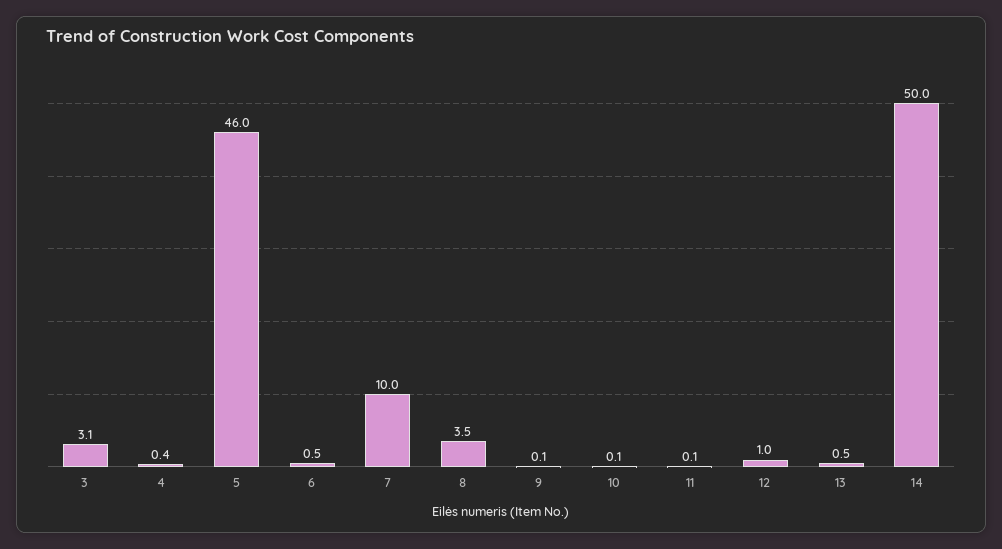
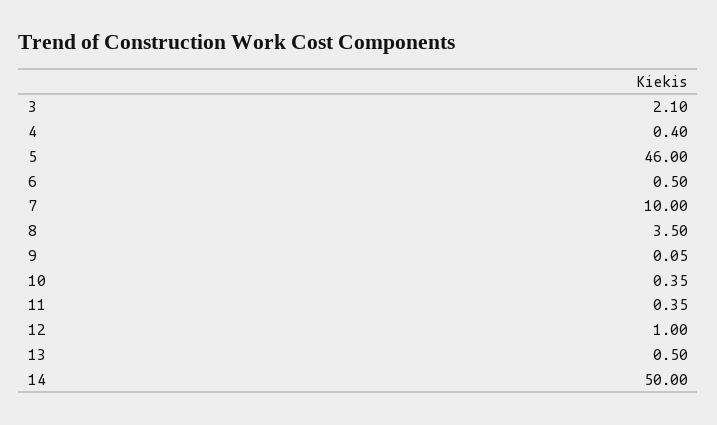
  {
-   "3": 3.1,
+   "3": 2.1,
    "4": 0.4,
    "5": 46,
    "6": 0.5,
    "7": 10,
    "8": 3.5,
    "9": 0.05,
-   "10": 0.1,
+   "10": 0.35,
-   "11": 0.1,
+   "11": 0.35,
    "12": 1,
    "13": 0.5,
    "14": 50
  }

